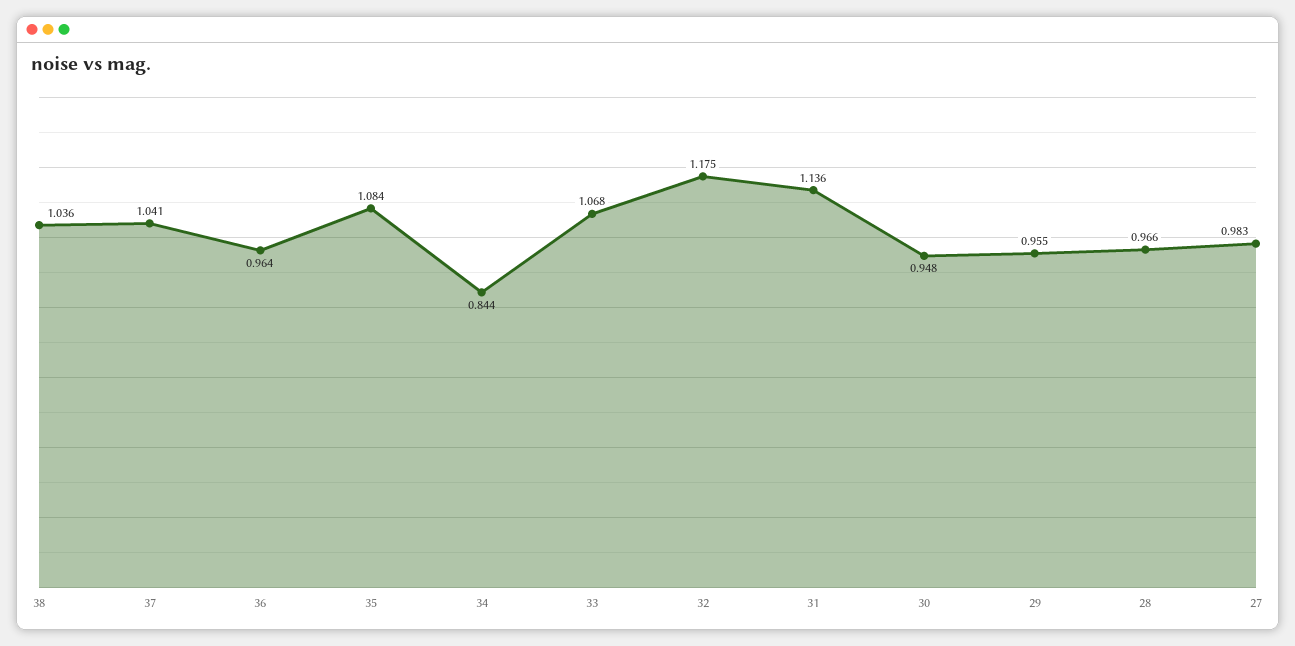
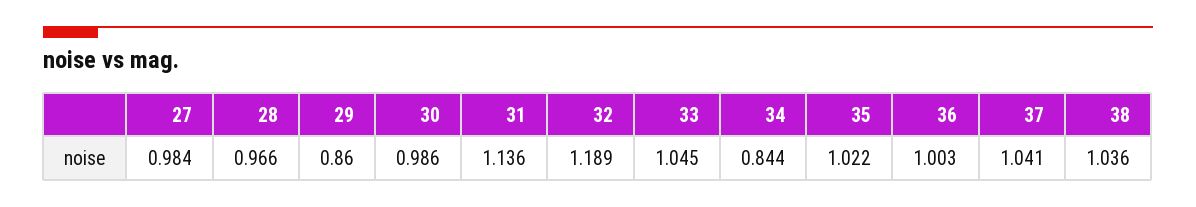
  {
    "38": 1.036,
    "37": 1.041,
-   "36": 0.964,
+   "36": 1.003,
-   "35": 1.084,
+   "35": 1.022,
    "34": 0.844,
-   "33": 1.068,
+   "33": 1.045,
-   "32": 1.175,
+   "32": 1.189,
    "31": 1.136,
-   "30": 0.948,
+   "30": 0.986,
-   "29": 0.955,
+   "29": 0.86,
    "28": 0.966,
-   "27": 0.983
+   "27": 0.984
  }

